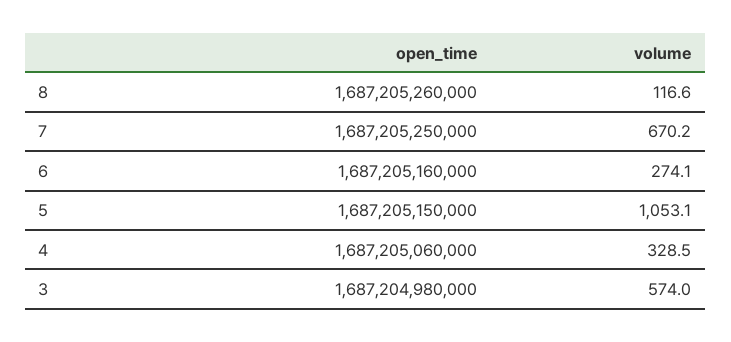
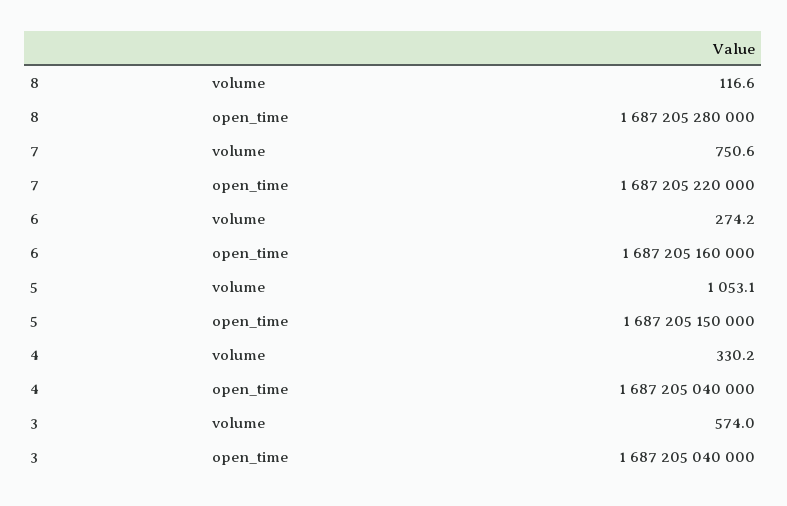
  {
    "open_time": {
-     "8": 1687205260000,
+     "8": 1687205280000,
-     "7": 1687205250000,
+     "7": 1687205220000,
      "6": 1687205160000,
      "5": 1687205150000,
-     "4": 1687205060000,
+     "4": 1687205040000,
-     "3": 1687204980000
+     "3": 1687205040000
    },
    "volume": {
      "8": 116.6,
-     "7": 670.2,
+     "7": 750.6,
-     "6": 274.1,
+     "6": 274.2,
      "5": 1053.1,
-     "4": 328.5,
+     "4": 330.2,
      "3": 574
    }
  }

